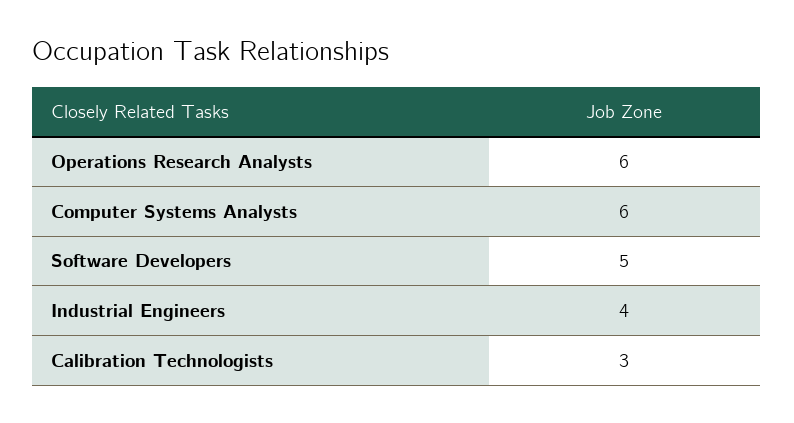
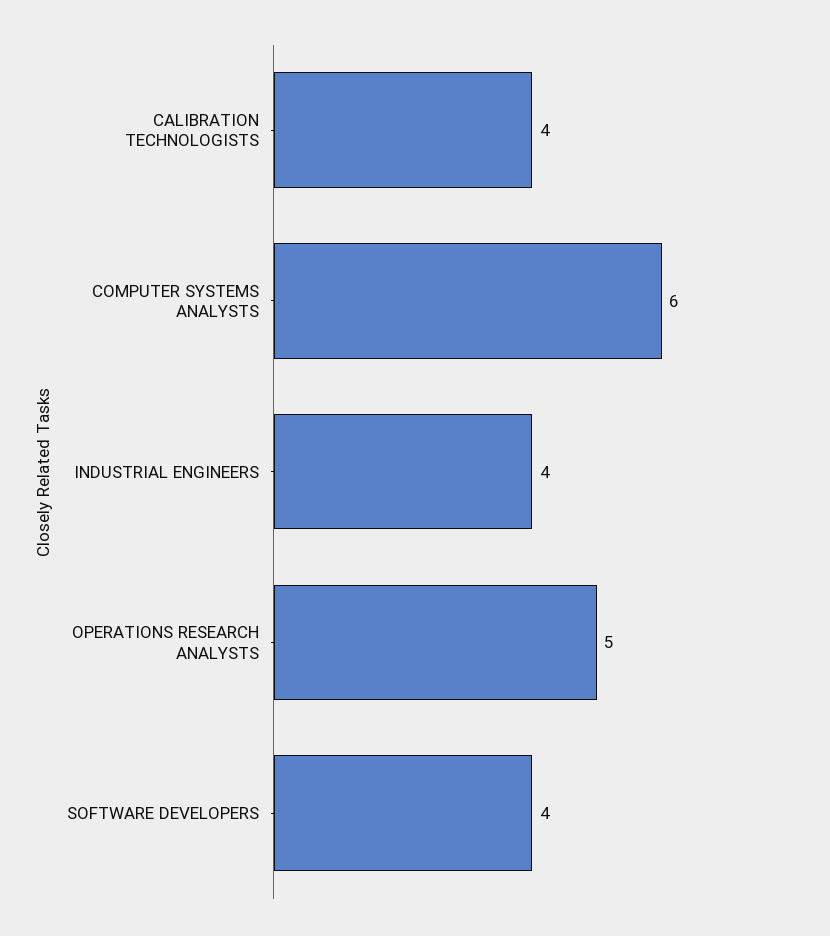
  {
-   "Operations Research Analysts": 6,
+   "Operations Research Analysts": 5,
    "Computer Systems Analysts": 6,
-   "Software Developers": 5,
+   "Software Developers": 4,
    "Industrial Engineers": 4,
-   "Calibration Technologists": 3
+   "Calibration Technologists": 4
  }

